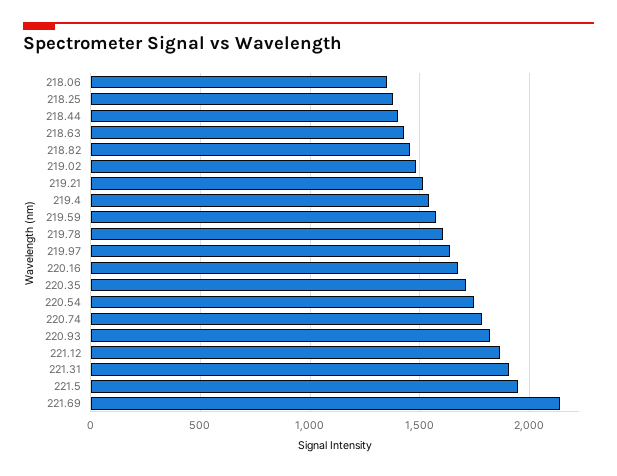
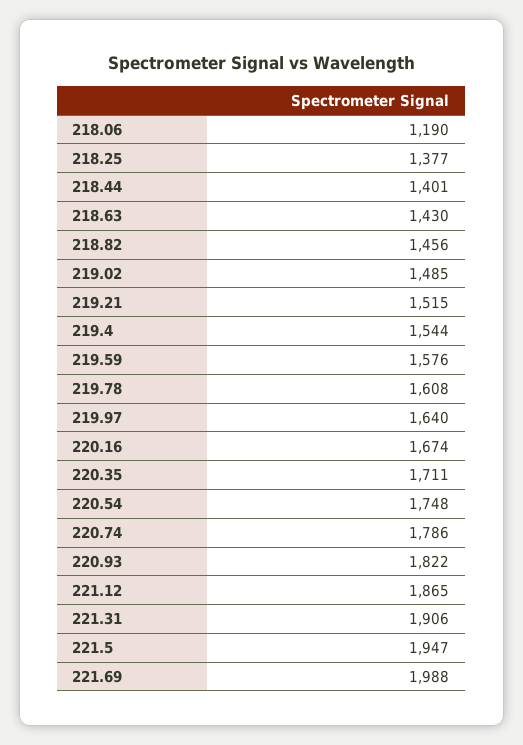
  {
-   "218.06": 1350,
+   "218.06": 1190,
    "218.25": 1377,
    "218.44": 1401,
    "218.63": 1430,
    "218.82": 1456,
    "219.02": 1485,
    "219.21": 1515,
    "219.4": 1544,
    "219.59": 1576,
    "219.78": 1608,
    "219.97": 1640,
    "220.16": 1674,
    "220.35": 1711,
    "220.54": 1748,
    "220.74": 1786,
    "220.93": 1822,
    "221.12": 1865,
    "221.31": 1906,
    "221.5": 1947,
-   "221.69": 2150
+   "221.69": 1988
  }

